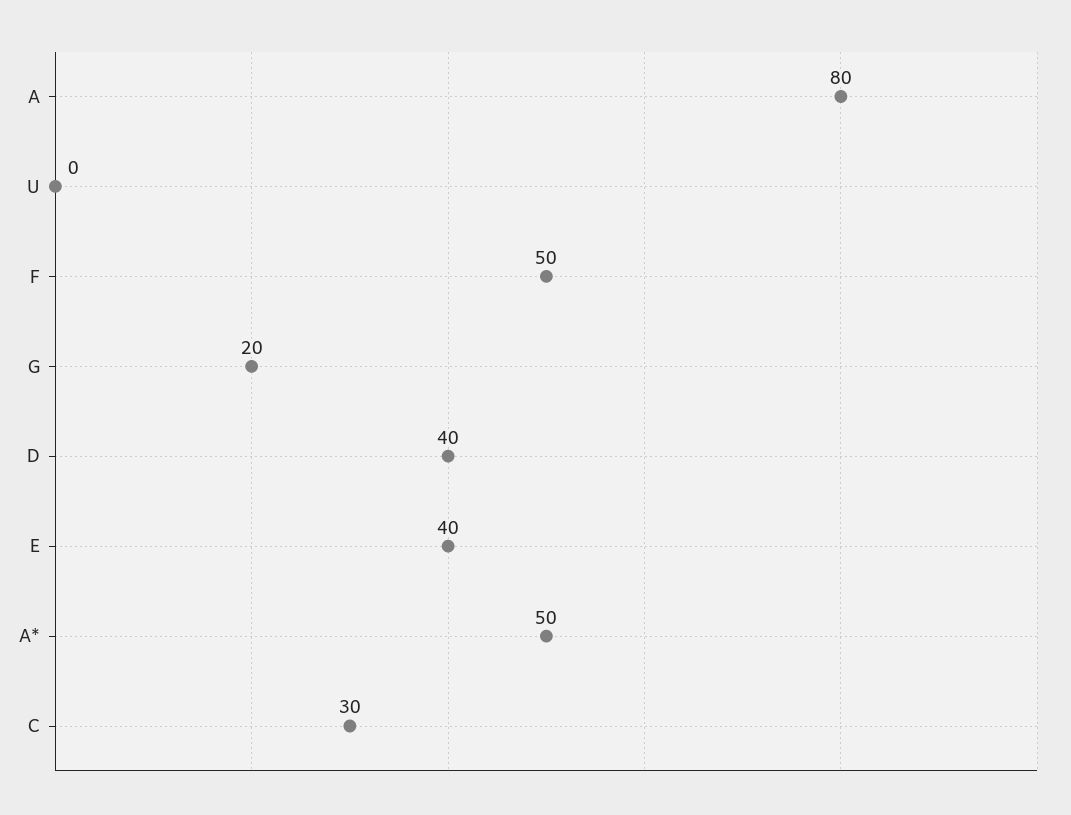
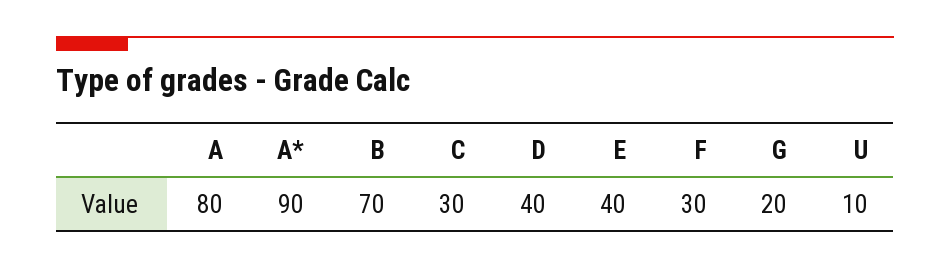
  {
    "A": 80,
-   "U": 0,
+   "U": 10,
-   "F": 50,
+   "F": 30,
    "G": 20,
    "D": 40,
    "E": 40,
-   "A*": 50,
+   "A*": 90,
-   "C": 30
+   "C": 30,
+   "B": 70
  }

